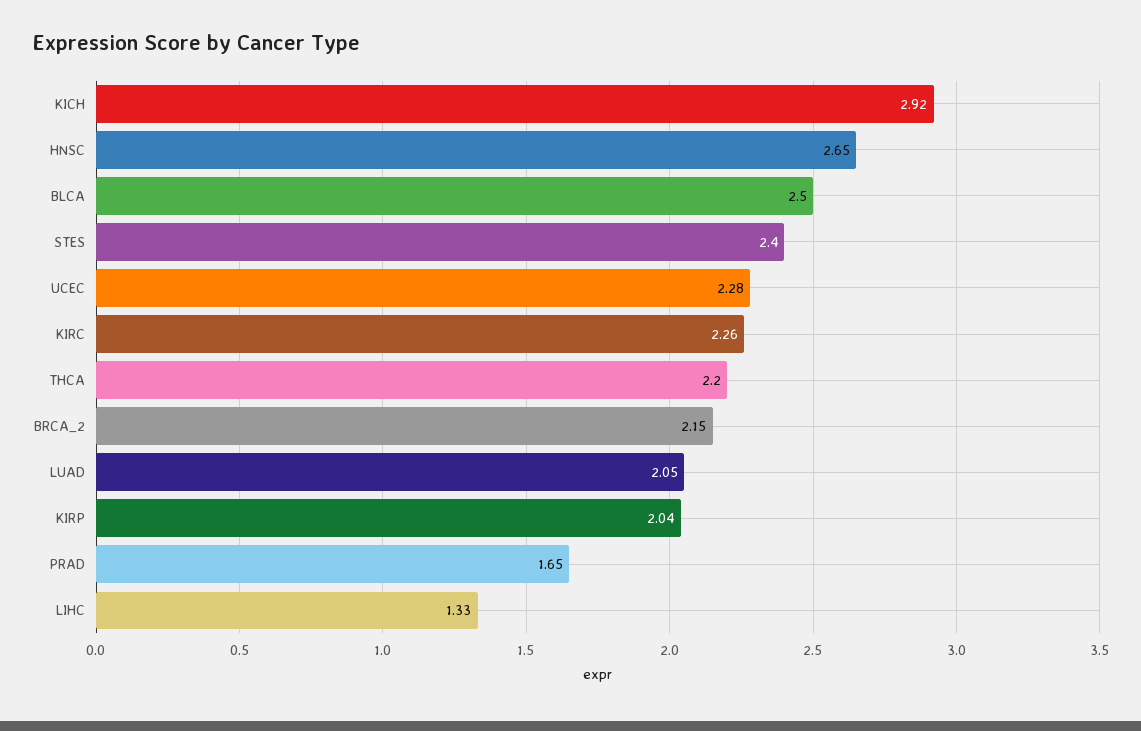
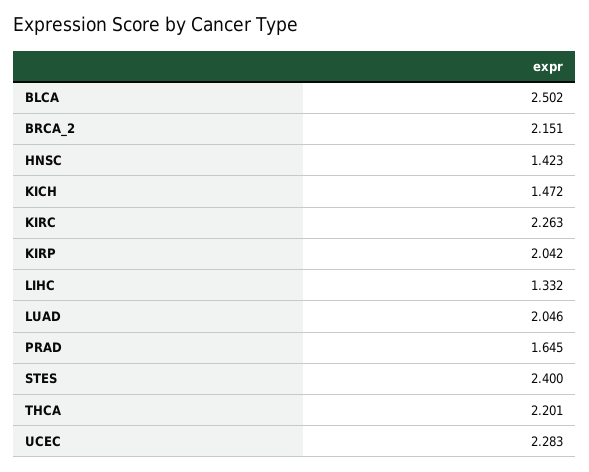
  {
-   "KICH": 2.92,
+   "KICH": 1.472,
-   "HNSC": 2.65,
+   "HNSC": 1.423,
    "BLCA": 2.502,
    "STES": 2.4,
    "UCEC": 2.283,
    "KIRC": 2.263,
    "THCA": 2.201,
    "BRCA_2": 2.151,
    "LUAD": 2.046,
    "KIRP": 2.042,
    "PRAD": 1.645,
    "LIHC": 1.332
  }

